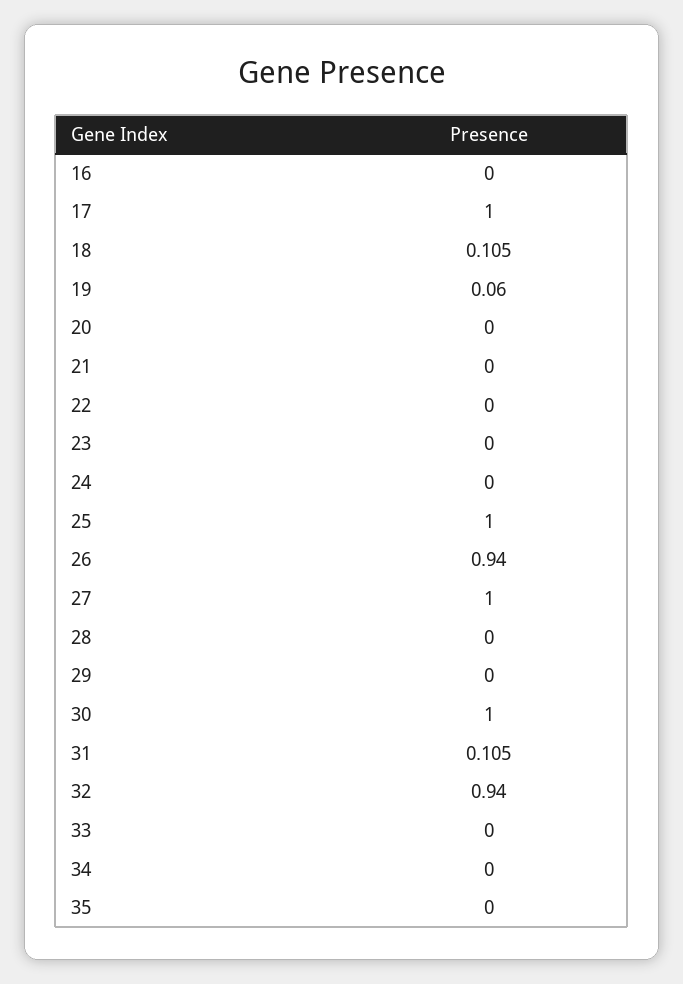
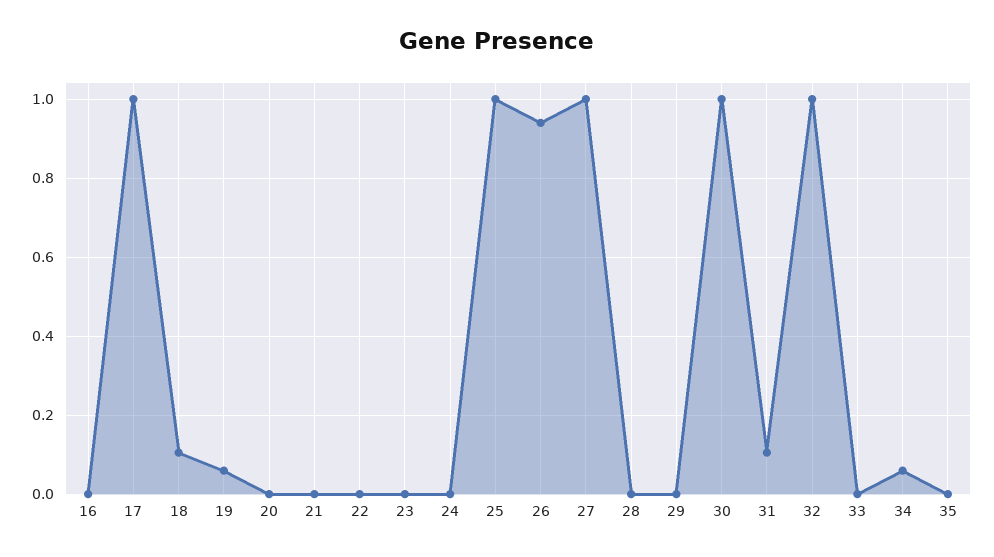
  {
    "16": 0,
    "17": 1,
    "18": 0.105,
    "19": 0.06,
    "20": 0,
    "21": 0,
    "22": 0,
    "23": 0,
    "24": 0,
    "25": 1,
    "26": 0.94,
    "27": 1,
    "28": 0,
    "29": 0,
    "30": 1,
    "31": 0.105,
-   "32": 0.94,
+   "32": 1,
    "33": 0,
-   "34": 0,
+   "34": 0.06,
    "35": 0
  }

